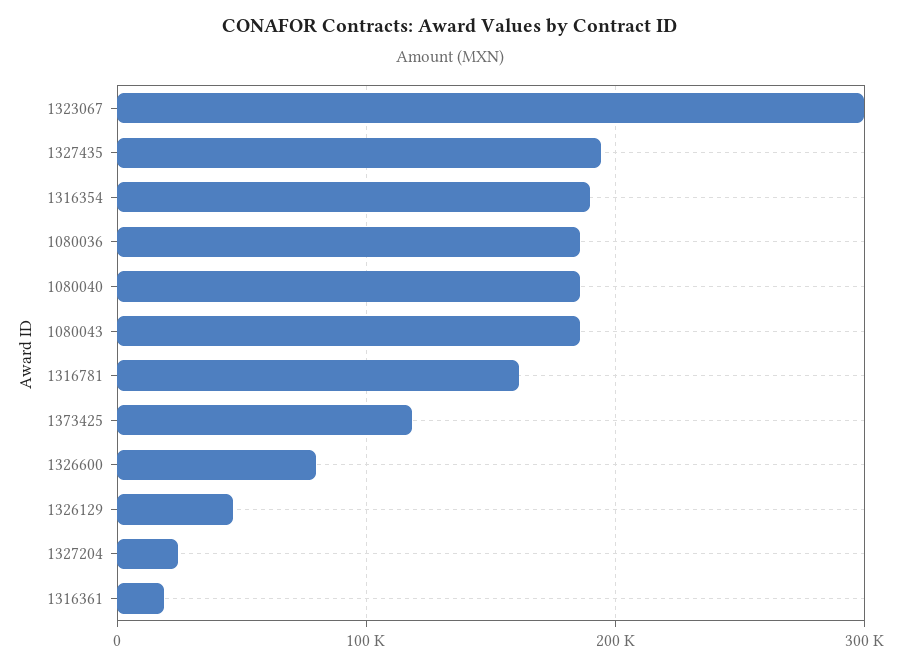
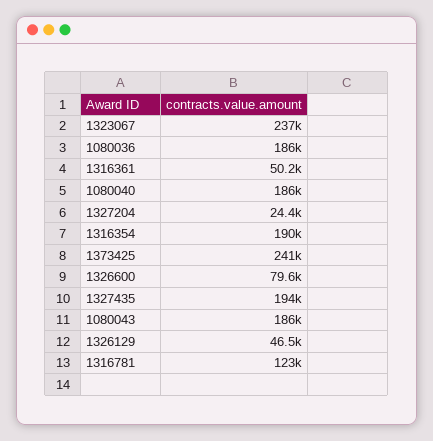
  {
-   "1323067": 300000,
+   "1323067": 237000,
    "1327435": 194000,
    "1316354": 190000,
    "1080036": 186000,
    "1080040": 186000,
    "1080043": 186000,
-   "1316781": 160000,
+   "1316781": 123000,
-   "1373425": 120000,
+   "1373425": 241000,
    "1326600": 79600,
    "1326129": 46500,
    "1327204": 24400,
-   "1316361": 20000
+   "1316361": 50200
  }

